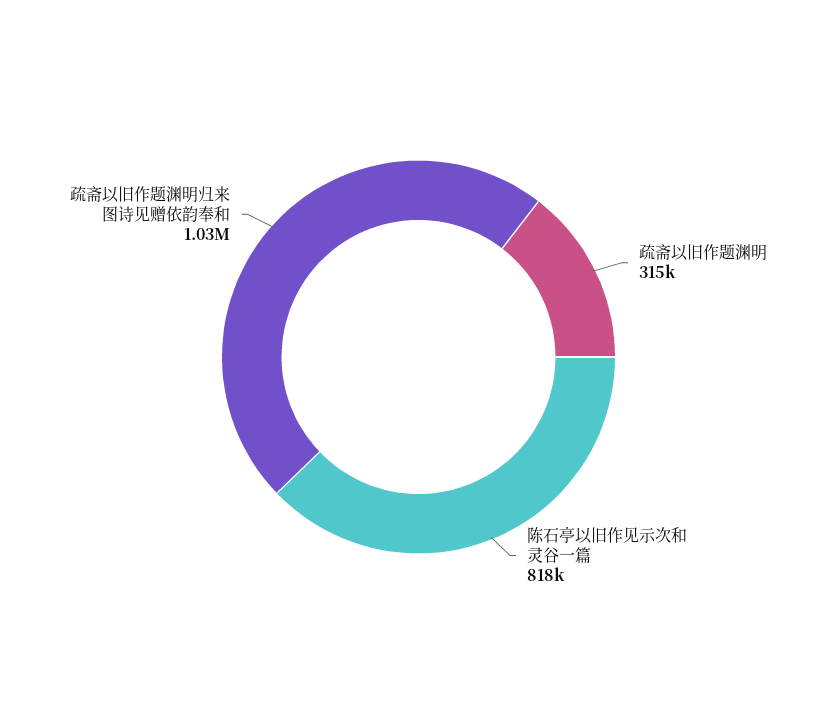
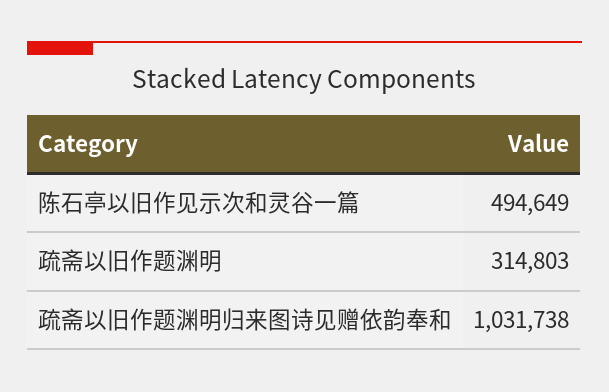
  {
    "疏斋以旧作题渊明": 314803,
-   "陈石亭以旧作见示次和灵谷一篇": 818000,
+   "陈石亭以旧作见示次和灵谷一篇": 494649,
    "疏斋以旧作题渊明归来图诗见赠依韵奉和": 1031738
  }

